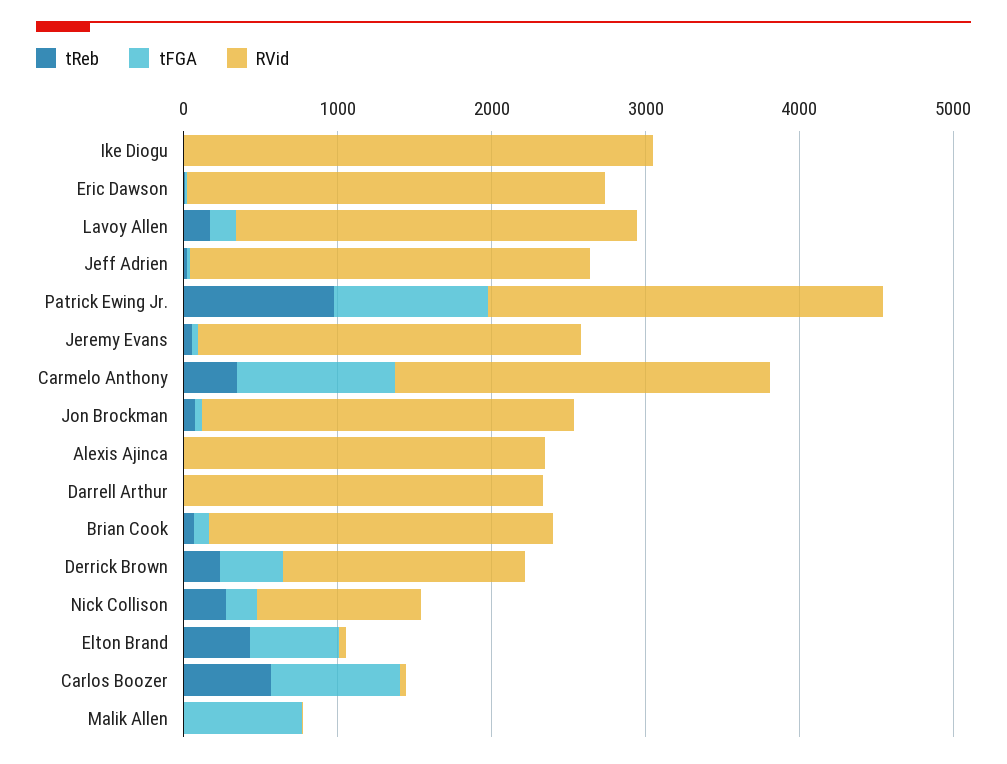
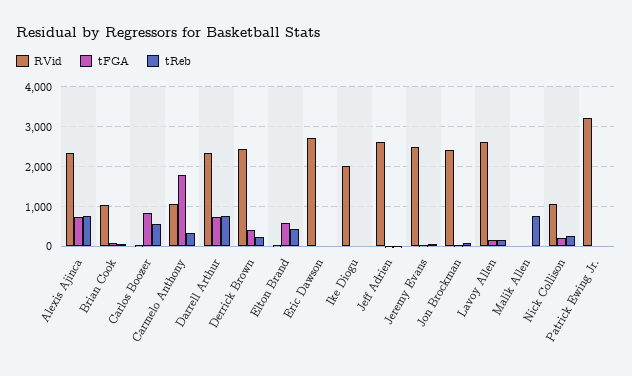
  {
    "tReb": {
      "Ike Diogu": 0,
      "Eric Dawson": 0,
      "Lavoy Allen": 200,
      "Jeff Adrien": 0,
-     "Patrick Ewing Jr.": 1000,
+     "Patrick Ewing Jr.": 0,
      "Jeremy Evans": 0,
      "Carmelo Anthony": 400,
      "Jon Brockman": 0,
-     "Alexis Ajinca": 0,
+     "Alexis Ajinca": 800,
-     "Darrell Arthur": 0,
+     "Darrell Arthur": 800,
      "Brian Cook": 0,
      "Derrick Brown": 200,
      "Nick Collison": 200,
      "Elton Brand": 400,
      "Carlos Boozer": 600,
-     "Malik Allen": 0
+     "Malik Allen": 800
    },
    "tFGA": {
      "Ike Diogu": 0,
      "Eric Dawson": 0,
      "Lavoy Allen": 200,
      "Jeff Adrien": 0,
-     "Patrick Ewing Jr.": 1000,
+     "Patrick Ewing Jr.": 0,
      "Jeremy Evans": 0,
-     "Carmelo Anthony": 1000,
+     "Carmelo Anthony": 1800,
      "Jon Brockman": 0,
-     "Alexis Ajinca": 0,
+     "Alexis Ajinca": 800,
-     "Darrell Arthur": 0,
+     "Darrell Arthur": 800,
      "Brian Cook": 0,
      "Derrick Brown": 400,
      "Nick Collison": 200,
      "Elton Brand": 600,
      "Carlos Boozer": 800,
-     "Malik Allen": 800
+     "Malik Allen": 0
    },
    "RVid": {
-     "Ike Diogu": 3000,
+     "Ike Diogu": 2000,
      "Eric Dawson": 2800,
      "Lavoy Allen": 2600,
      "Jeff Adrien": 2600,
-     "Patrick Ewing Jr.": 2600,
+     "Patrick Ewing Jr.": 3200,
      "Jeremy Evans": 2400,
-     "Carmelo Anthony": 2400,
+     "Carmelo Anthony": 1000,
      "Jon Brockman": 2400,
      "Alexis Ajinca": 2400,
      "Darrell Arthur": 2400,
-     "Brian Cook": 2200,
+     "Brian Cook": 1000,
-     "Derrick Brown": 1600,
+     "Derrick Brown": 2400,
      "Nick Collison": 1000,
      "Elton Brand": 0,
      "Carlos Boozer": 0,
      "Malik Allen": 0
    }
  }

